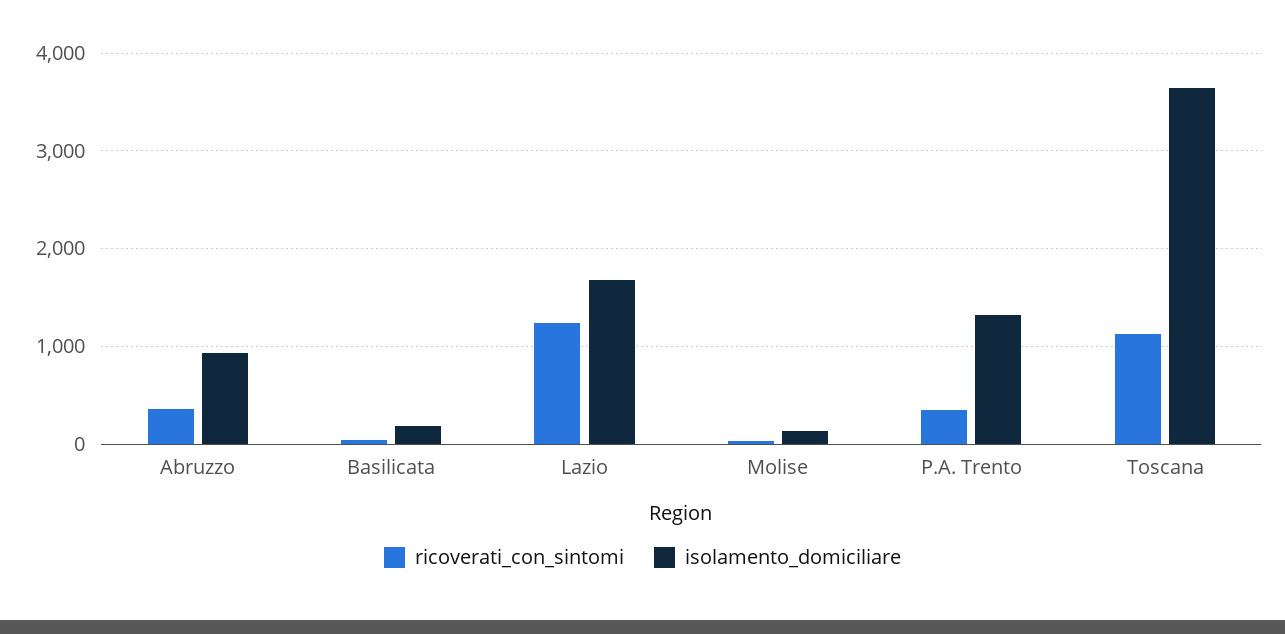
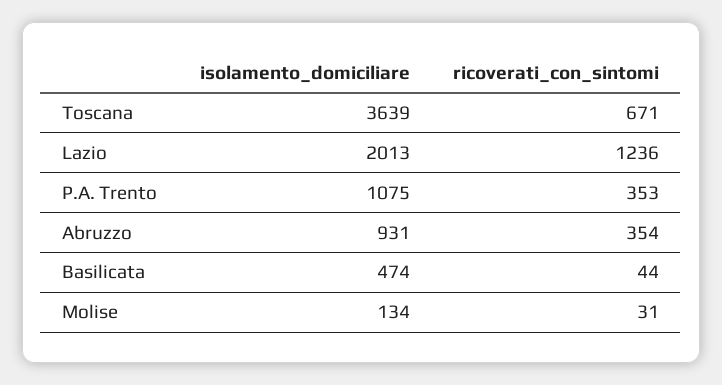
  {
    "ricoverati_con_sintomi": {
      "Abruzzo": 354,
      "Basilicata": 44,
      "Lazio": 1236,
      "Molise": 31,
      "P.A. Trento": 353,
-     "Toscana": 1100
+     "Toscana": 671
    },
    "isolamento_domiciliare": {
      "Abruzzo": 931,
-     "Basilicata": 200,
+     "Basilicata": 474,
-     "Lazio": 1700,
+     "Lazio": 2013,
      "Molise": 134,
-     "P.A. Trento": 1300,
+     "P.A. Trento": 1075,
      "Toscana": 3639
    }
  }

